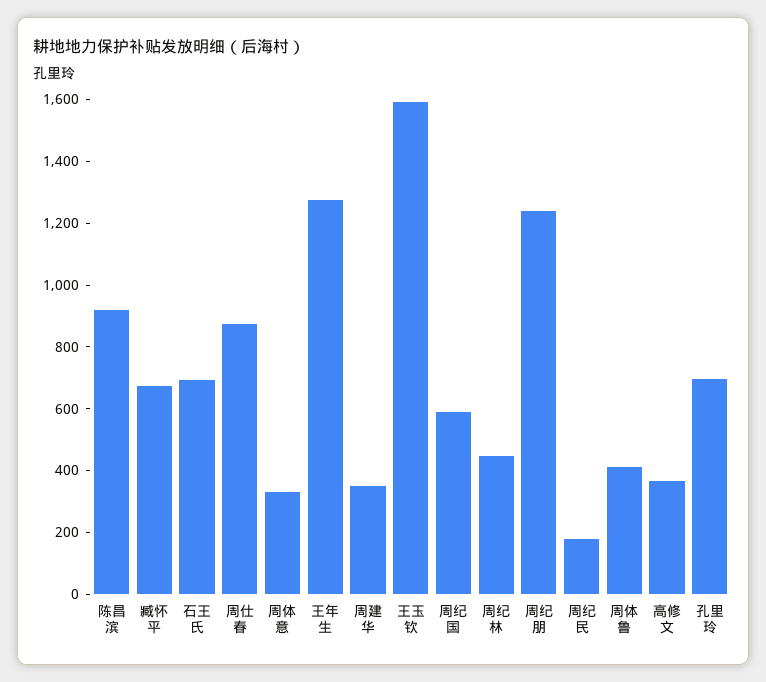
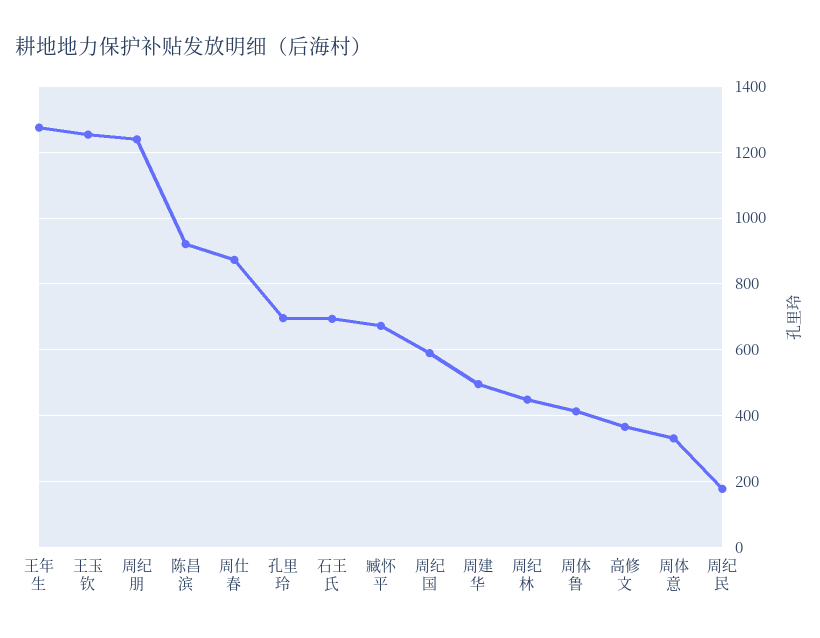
  {
    "陈昌滨": 920,
    "臧怀平": 680,
    "石王氏": 700,
    "周仕春": 880,
    "周体意": 340,
    "王年生": 1280,
-   "周建华": 350,
+   "周建华": 500,
-   "王玉钦": 1600,
+   "王玉钦": 1260,
    "周纪国": 600,
    "周纪林": 440,
    "周纪朋": 1240,
    "周纪民": 180,
    "周体鲁": 420,
    "高修文": 360,
    "孔里玲": 700
  }

